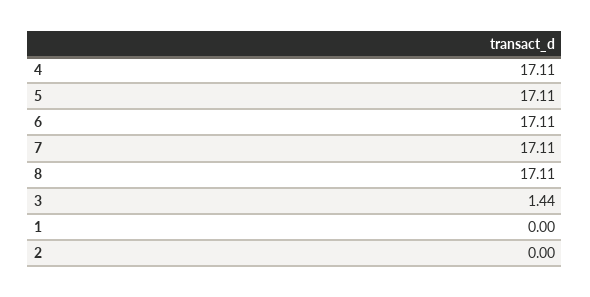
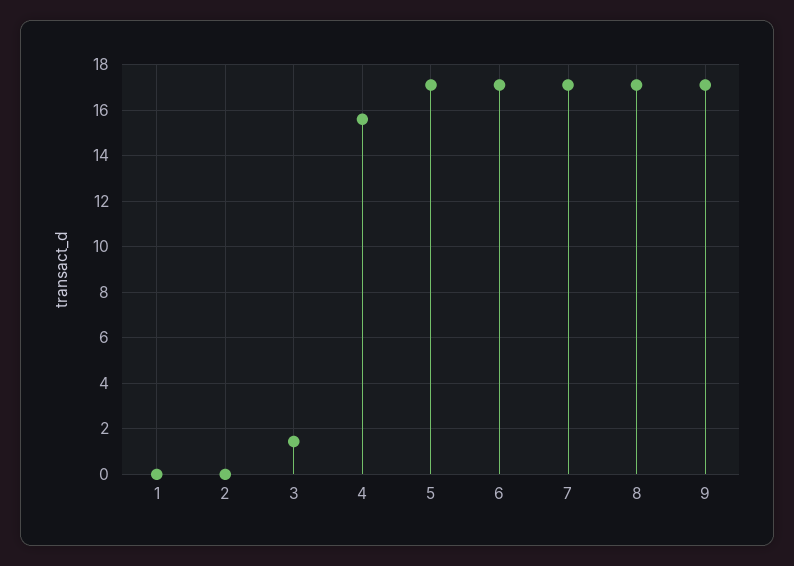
  {
-   "4": 17.11,
+   "4": 15.5,
    "5": 17.11,
    "6": 17.11,
    "7": 17.11,
    "8": 17.11,
    "3": 1.44,
    "1": 0,
-   "2": 0
+   "2": 0,
+   "9": 17
  }

